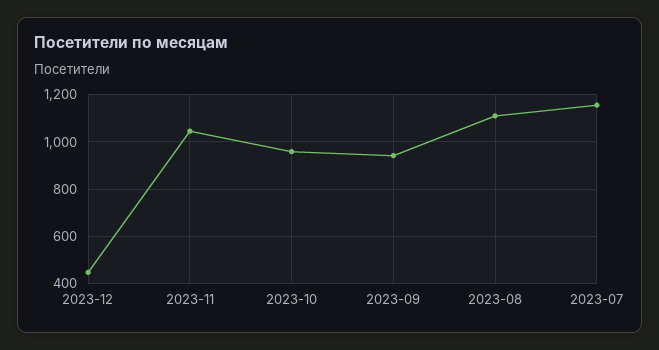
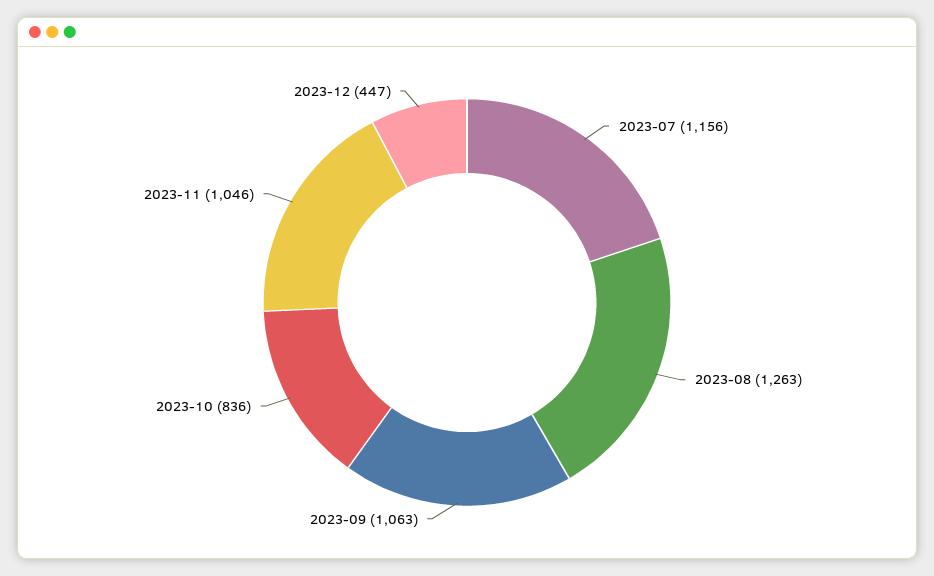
  {
    "2023-12": 447,
    "2023-11": 1046,
-   "2023-10": 950,
+   "2023-10": 836,
-   "2023-09": 950,
+   "2023-09": 1063,
-   "2023-08": 1100,
+   "2023-08": 1263,
    "2023-07": 1156
  }

